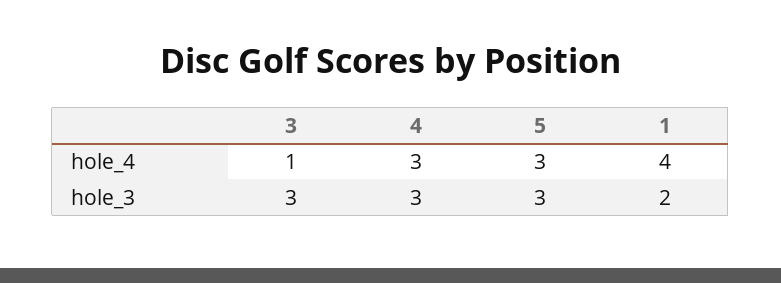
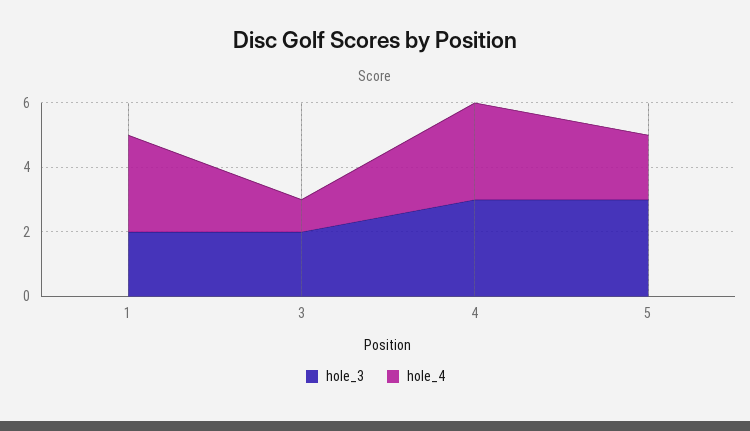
  {
    "hole_4": {
      "3": 1,
      "4": 3,
-     "5": 3,
+     "5": 2,
-     "1": 4
+     "1": 3
    },
    "hole_3": {
-     "3": 3,
+     "3": 2,
      "4": 3,
      "5": 3,
      "1": 2
    }
  }

